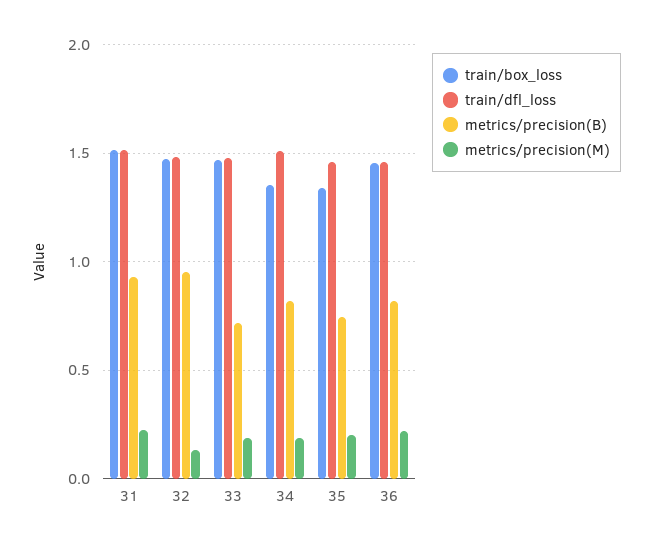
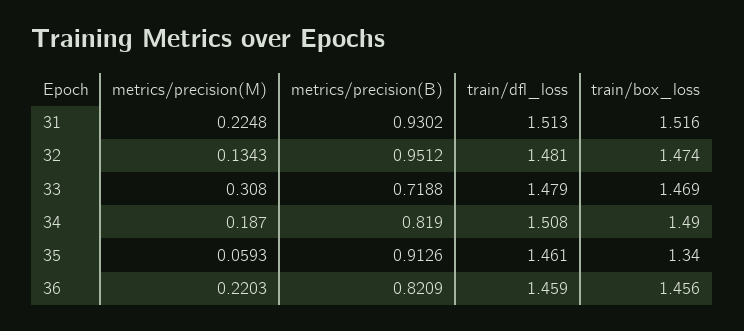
  {
    "train/box_loss": {
      "31": 1.516,
      "32": 1.474,
      "33": 1.469,
-     "34": 1.35,
+     "34": 1.49,
      "35": 1.34,
      "36": 1.456
    },
    "train/dfl_loss": {
      "31": 1.513,
      "32": 1.481,
      "33": 1.479,
      "34": 1.508,
      "35": 1.461,
      "36": 1.459
    },
    "metrics/precision(B)": {
      "31": 0.9302,
      "32": 0.9512,
      "33": 0.7188,
      "34": 0.819,
-     "35": 0.75,
+     "35": 0.9126,
      "36": 0.8209
    },
    "metrics/precision(M)": {
      "31": 0.2248,
      "32": 0.1343,
-     "33": 0.2,
+     "33": 0.308,
      "34": 0.187,
-     "35": 0.2,
+     "35": 0.0593,
      "36": 0.2203
    }
  }

